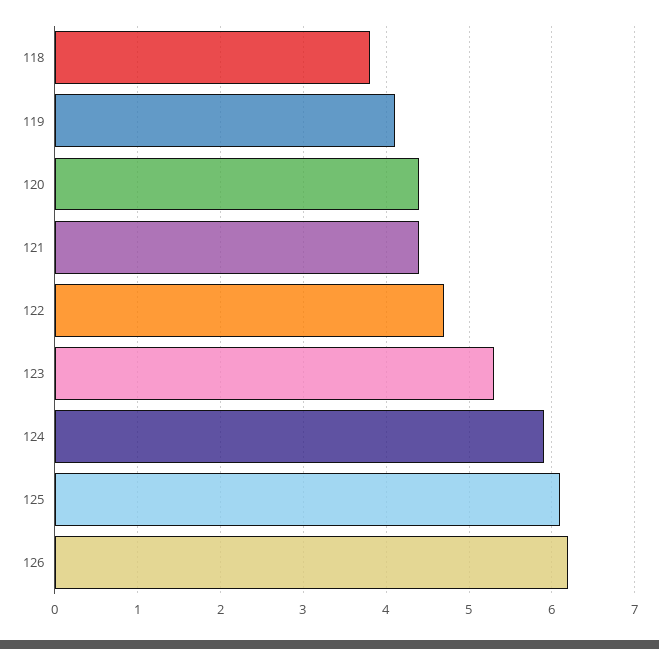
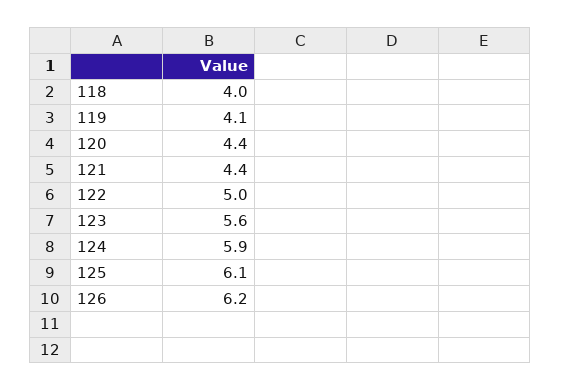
  {
-   "118": 3.8,
+   "118": 4,
    "119": 4.1,
    "120": 4.4,
    "121": 4.4,
-   "122": 4.7,
+   "122": 5,
-   "123": 5.3,
+   "123": 5.6,
    "124": 5.9,
    "125": 6.1,
    "126": 6.2
  }

